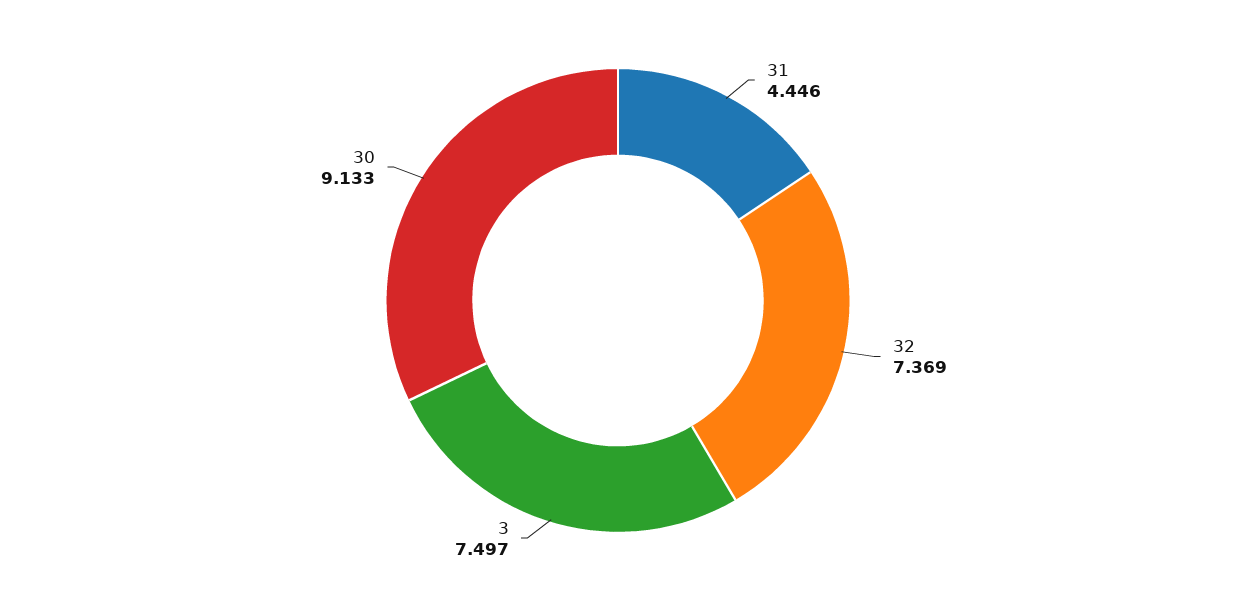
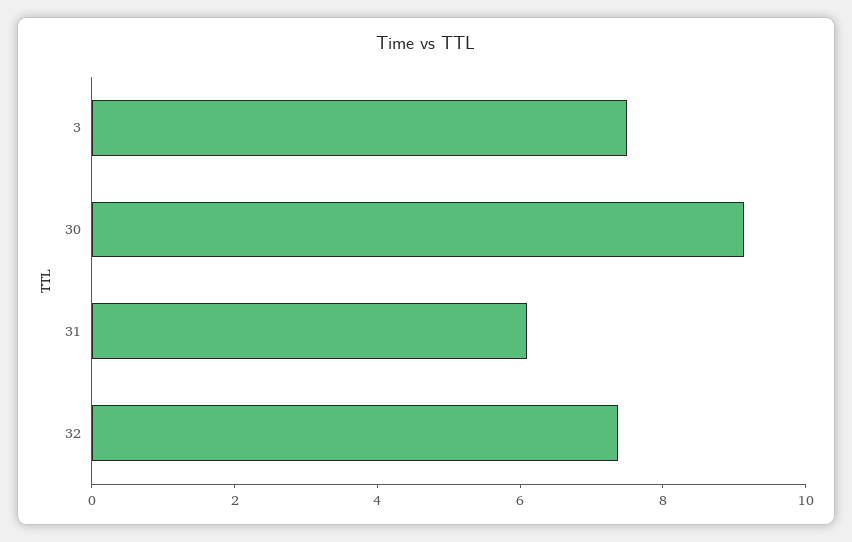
  {
-   "31": 4.446,
+   "31": 6,
    "32": 7.369,
    "3": 7.497,
    "30": 9.133
  }

